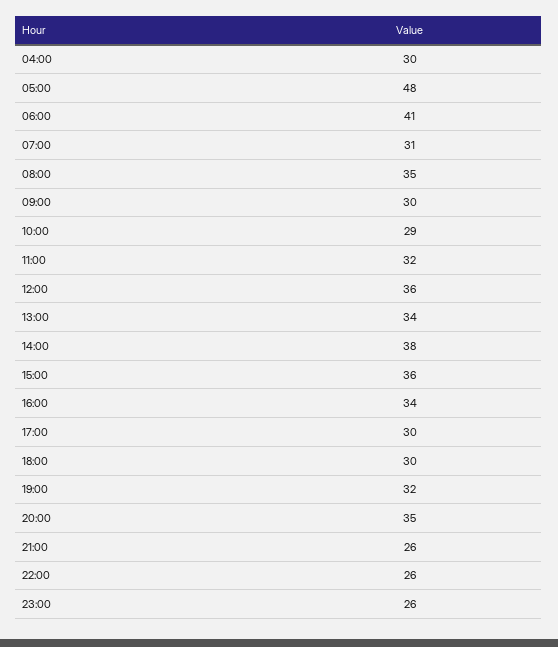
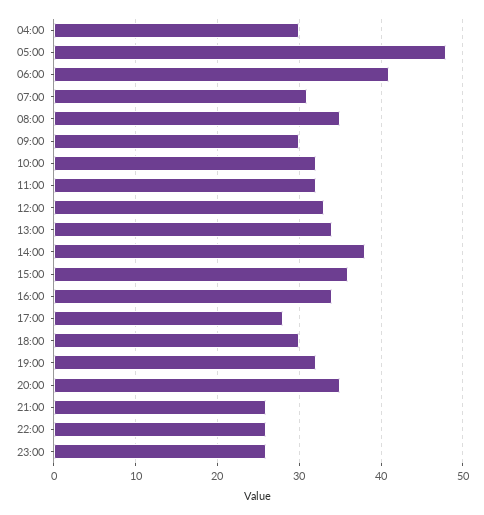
  {
    "04:00": 30,
    "05:00": 48,
    "06:00": 41,
    "07:00": 31,
    "08:00": 35,
    "09:00": 30,
-   "10:00": 29,
+   "10:00": 32,
    "11:00": 32,
-   "12:00": 36,
+   "12:00": 33,
    "13:00": 34,
    "14:00": 38,
    "15:00": 36,
    "16:00": 34,
-   "17:00": 30,
+   "17:00": 28,
    "18:00": 30,
    "19:00": 32,
    "20:00": 35,
    "21:00": 26,
    "22:00": 26,
    "23:00": 26
  }

